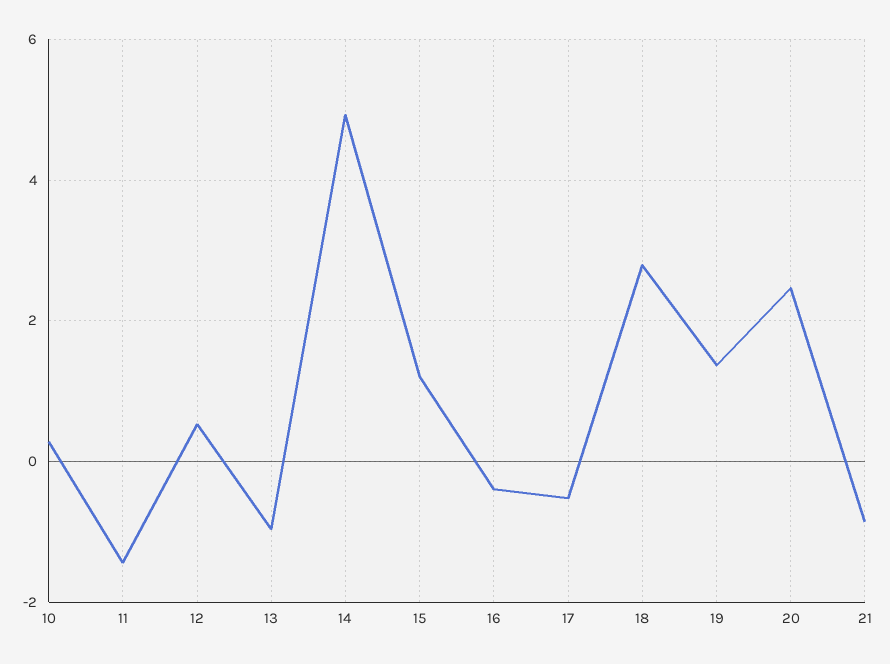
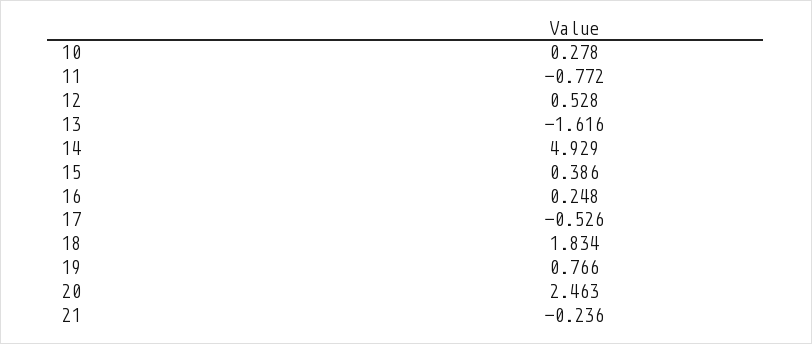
  {
    "10": 0.278,
-   "11": -1.4,
+   "11": -0.772,
    "12": 0.528,
-   "13": -1,
+   "13": -1.616,
    "14": 4.929,
-   "15": 1.2,
+   "15": 0.386,
-   "16": -0.4,
+   "16": 0.248,
    "17": -0.526,
-   "18": 2.8,
+   "18": 1.834,
-   "19": 1.4,
+   "19": 0.766,
    "20": 2.463,
-   "21": -0.8
+   "21": -0.236
  }

